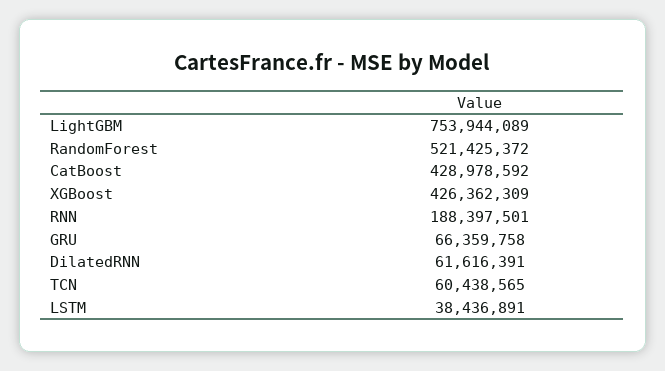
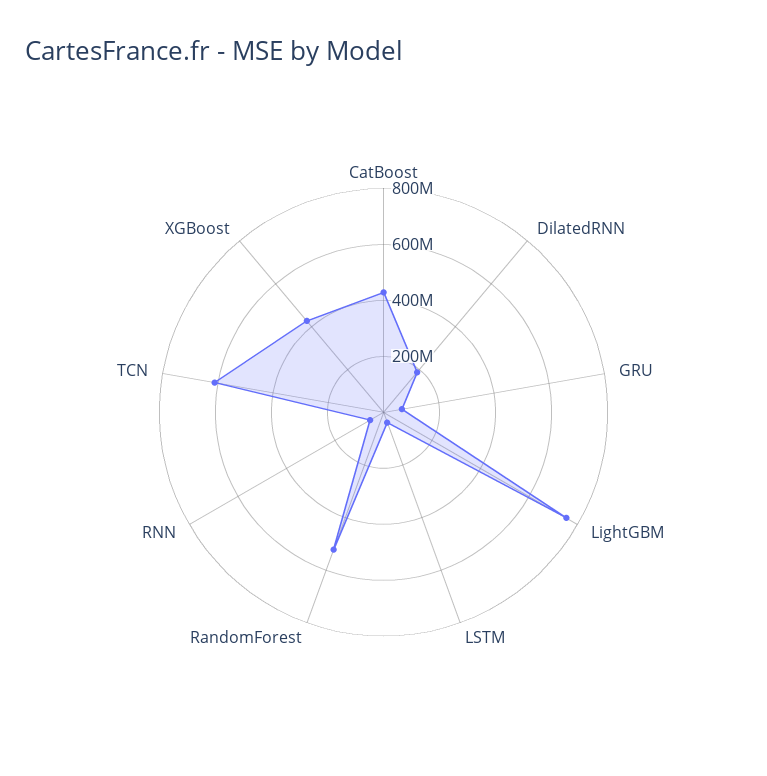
  {
    "LightGBM": 753944089,
    "RandomForest": 521425372,
    "CatBoost": 428978592,
    "XGBoost": 426362309,
-   "RNN": 188397501,
+   "RNN": 50000000,
    "GRU": 66359758,
-   "DilatedRNN": 61616391,
+   "DilatedRNN": 200000000,
-   "TCN": 60438565,
+   "TCN": 600000000,
    "LSTM": 38436891
  }

